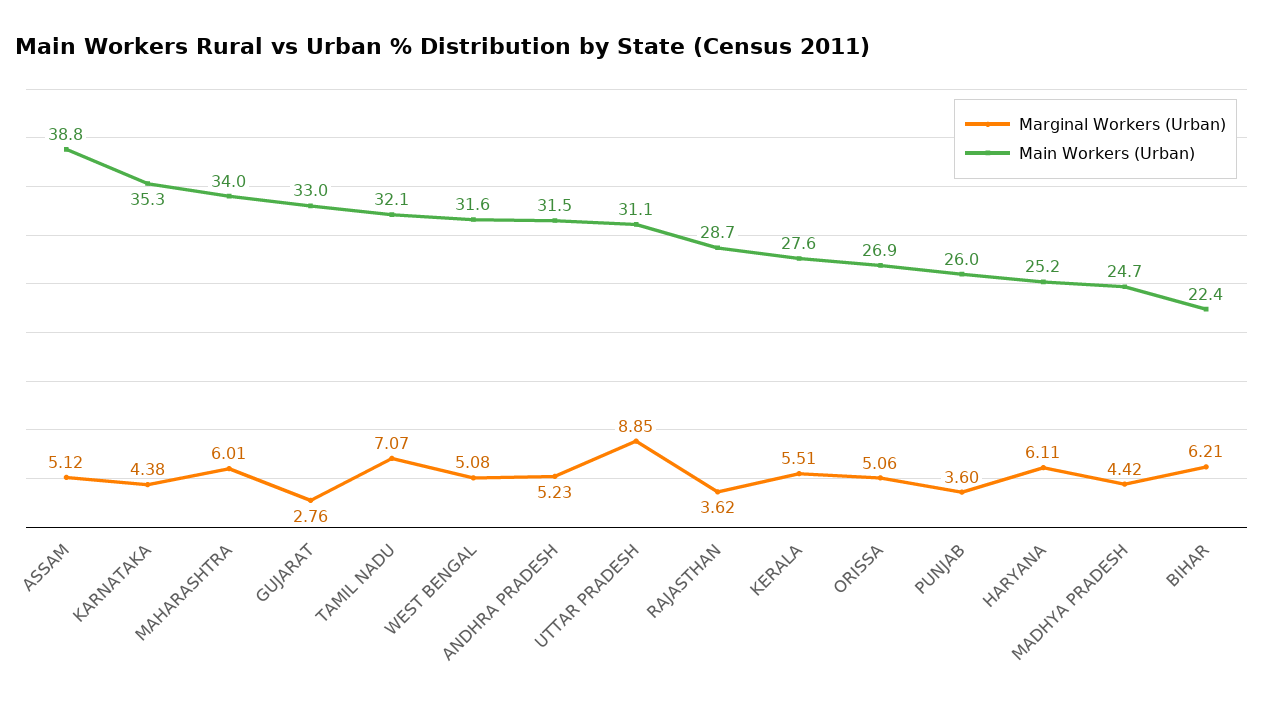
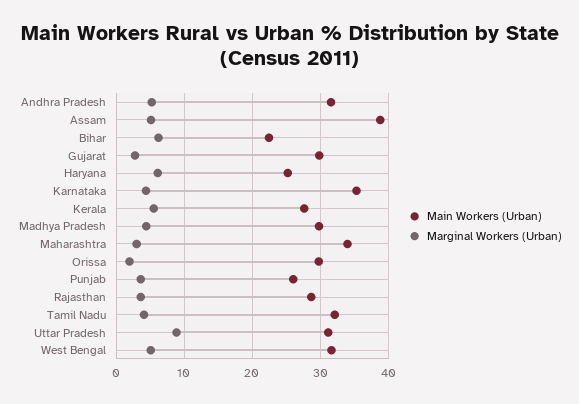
  {
    "Marginal Workers (Urban)": {
      "ASSAM": 5.12,
      "KARNATAKA": 4.38,
-     "MAHARASHTRA": 6.01,
+     "MAHARASHTRA": 3,
      "GUJARAT": 2.76,
-     "TAMIL NADU": 7.07,
+     "TAMIL NADU": 4,
      "WEST BENGAL": 5.08,
      "ANDHRA PRADESH": 5.23,
      "UTTAR PRADESH": 8.85,
      "RAJASTHAN": 3.62,
      "KERALA": 5.51,
-     "ORISSA": 5.06,
+     "ORISSA": 2,
      "PUNJAB": 3.6,
      "HARYANA": 6.11,
      "MADHYA PRADESH": 4.42,
      "BIHAR": 6.21
    },
    "Main Workers (Urban)": {
      "ASSAM": 38.8,
      "KARNATAKA": 35.3,
      "MAHARASHTRA": 34,
-     "GUJARAT": 33,
+     "GUJARAT": 30,
      "TAMIL NADU": 32.1,
      "WEST BENGAL": 31.6,
      "ANDHRA PRADESH": 31.5,
      "UTTAR PRADESH": 31.1,
      "RAJASTHAN": 28.7,
      "KERALA": 27.6,
-     "ORISSA": 26.9,
+     "ORISSA": 30,
      "PUNJAB": 26,
      "HARYANA": 25.2,
-     "MADHYA PRADESH": 24.7,
+     "MADHYA PRADESH": 30,
      "BIHAR": 22.4
    }
  }

